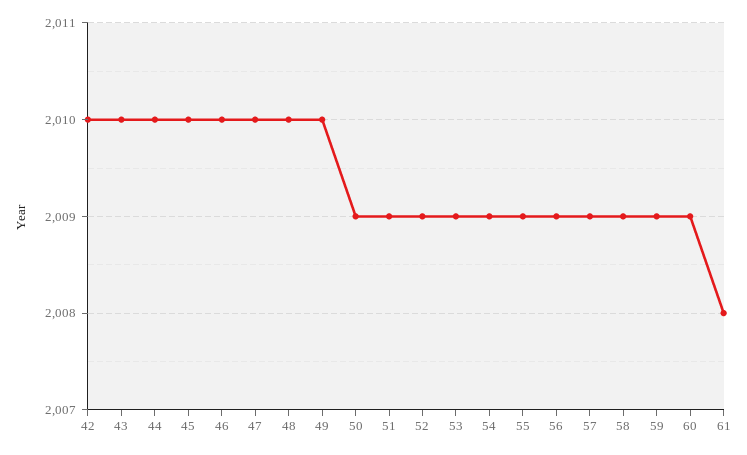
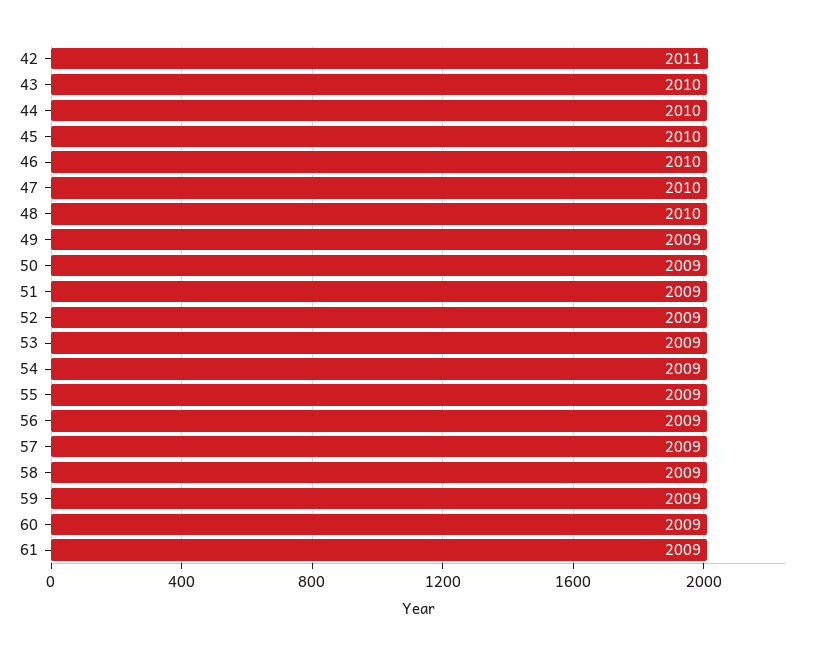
  {
-   "42": 2010,
+   "42": 2011,
    "43": 2010,
    "44": 2010,
    "45": 2010,
    "46": 2010,
    "47": 2010,
    "48": 2010,
-   "49": 2010,
+   "49": 2009,
    "50": 2009,
    "51": 2009,
    "52": 2009,
    "53": 2009,
    "54": 2009,
    "55": 2009,
    "56": 2009,
    "57": 2009,
    "58": 2009,
    "59": 2009,
    "60": 2009,
-   "61": 2008
+   "61": 2009
  }

